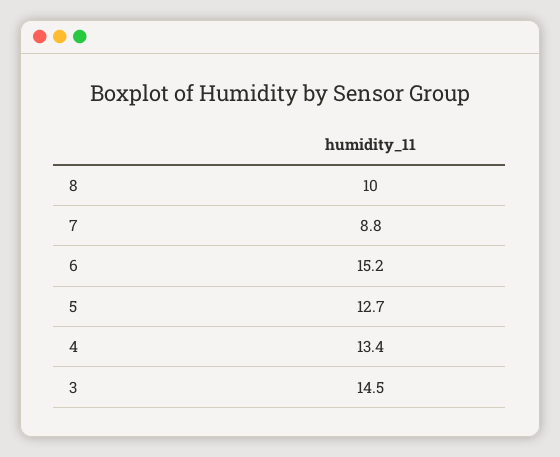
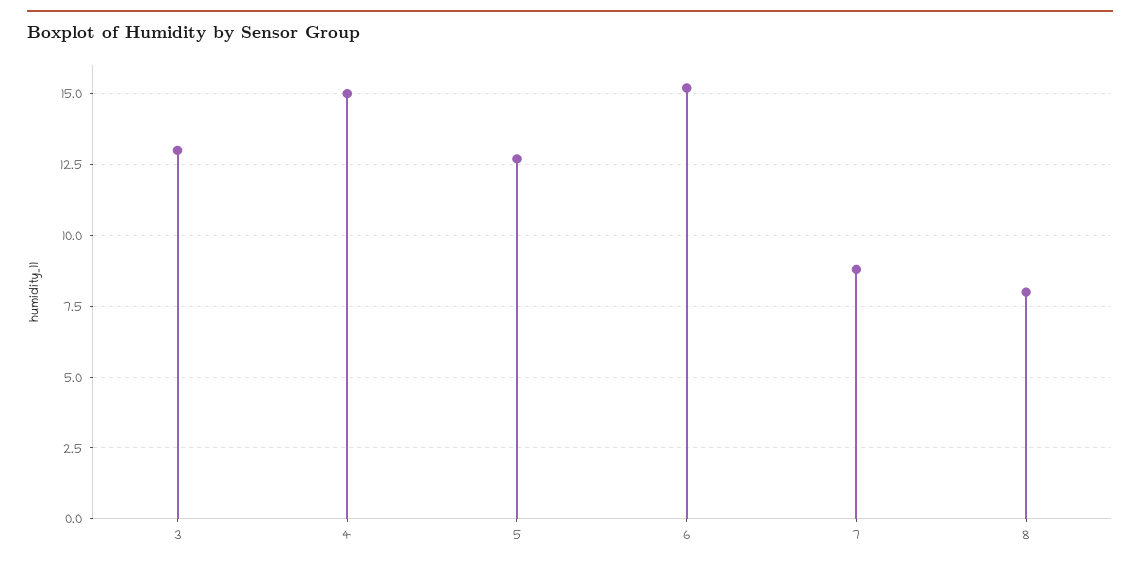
  {
-   "8": 10,
+   "8": 8,
    "7": 8.8,
    "6": 15.2,
    "5": 12.7,
-   "4": 13.4,
+   "4": 15,
-   "3": 14.5
+   "3": 13
  }

